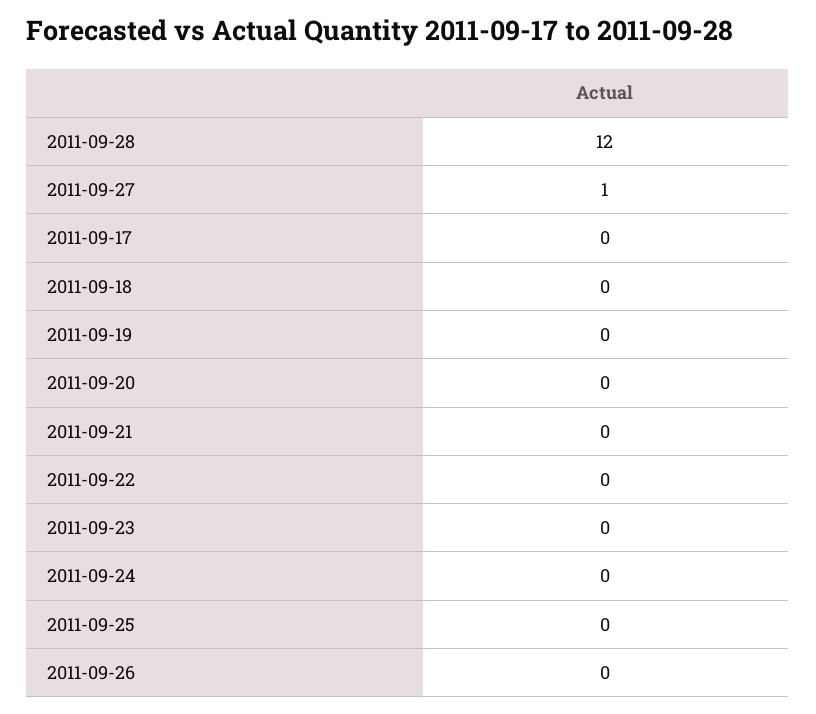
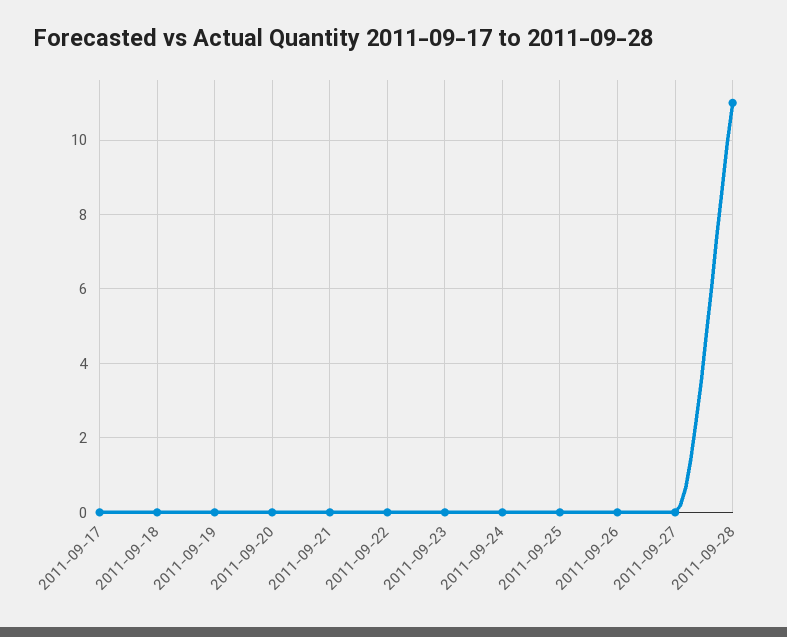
  {
-   "2011-09-28": 12,
+   "2011-09-28": 11,
-   "2011-09-27": 1,
+   "2011-09-27": 0,
    "2011-09-17": 0,
    "2011-09-18": 0,
    "2011-09-19": 0,
    "2011-09-20": 0,
    "2011-09-21": 0,
    "2011-09-22": 0,
    "2011-09-23": 0,
    "2011-09-24": 0,
    "2011-09-25": 0,
    "2011-09-26": 0
  }

